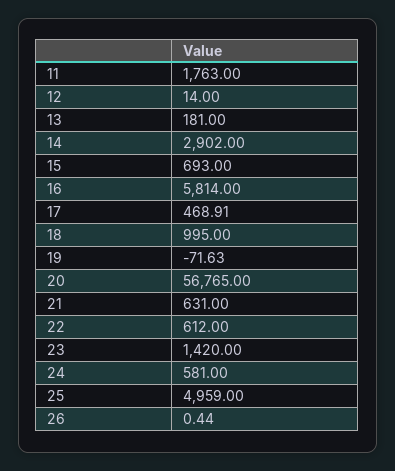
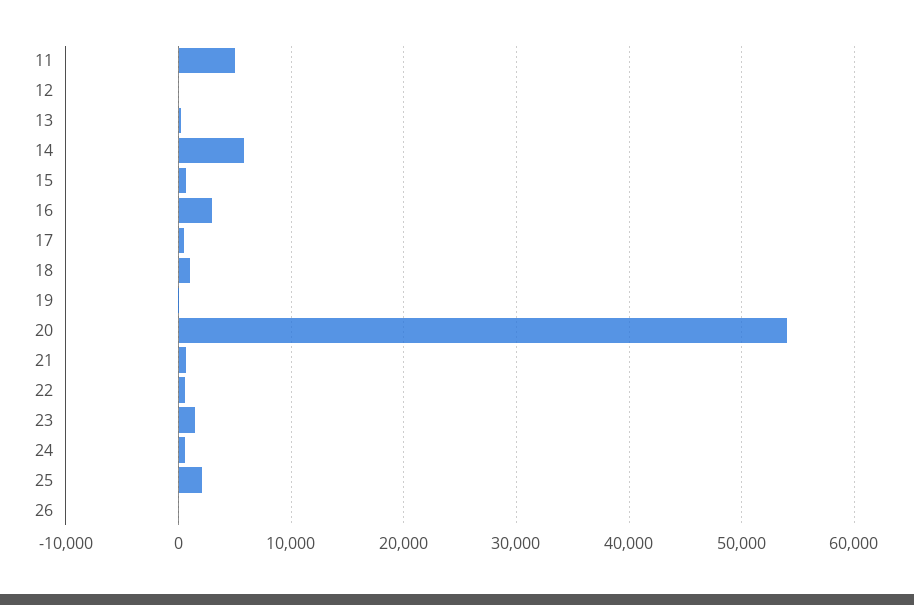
  {
-   "11": 1763,
+   "11": 5000,
    "12": 14,
    "13": 181,
-   "14": 2902,
+   "14": 6000,
    "15": 693,
-   "16": 5814,
+   "16": 3000,
    "17": 468.91,
    "18": 995,
    "19": -71.63,
-   "20": 56765,
+   "20": 54000,
    "21": 631,
    "22": 612,
    "23": 1420,
    "24": 581,
-   "25": 4959,
+   "25": 2000,
    "26": 0.44
  }

